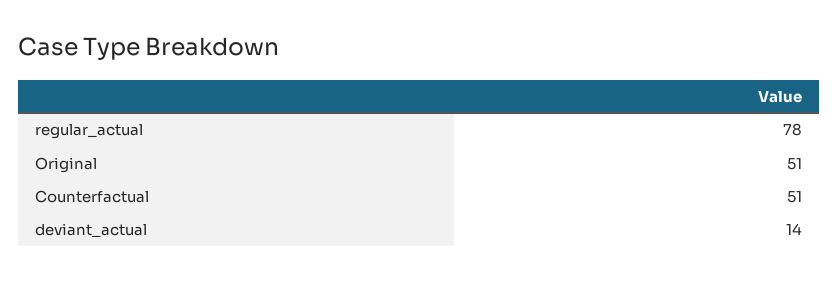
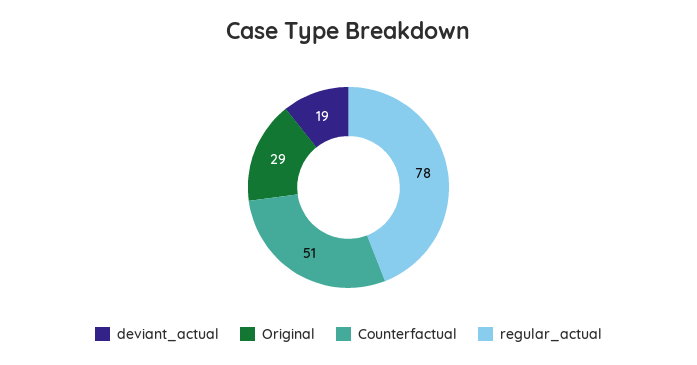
  {
    "regular_actual": 78,
-   "Original": 51,
+   "Original": 29,
    "Counterfactual": 51,
-   "deviant_actual": 14
+   "deviant_actual": 19
  }

